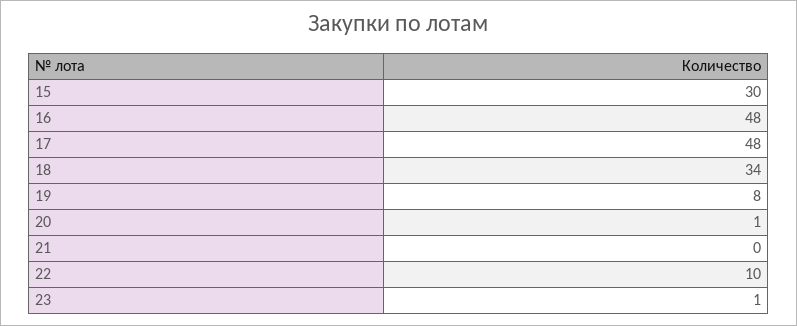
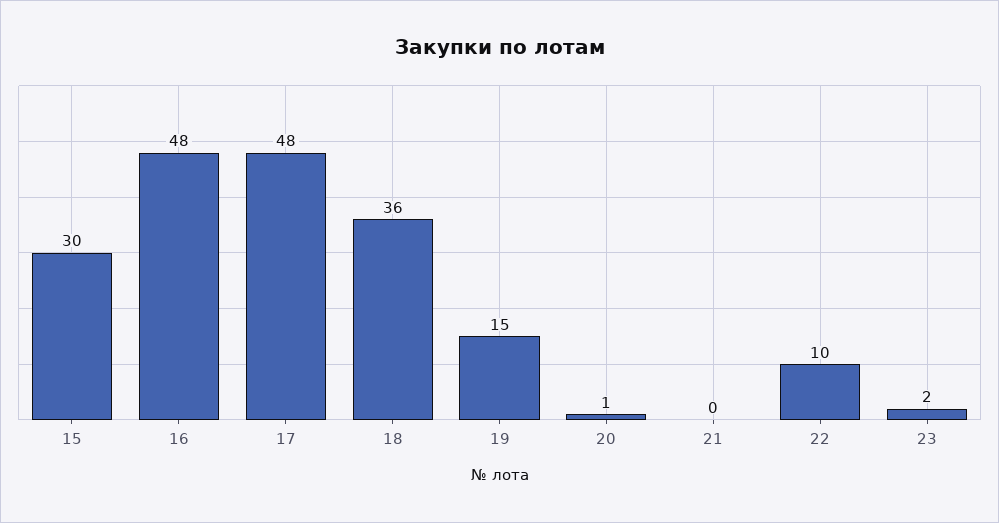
  {
    "15": 30,
    "16": 48,
    "17": 48,
-   "18": 34,
+   "18": 36,
-   "19": 8,
+   "19": 15,
    "20": 1,
    "21": 0,
    "22": 10,
-   "23": 1
+   "23": 2
  }

